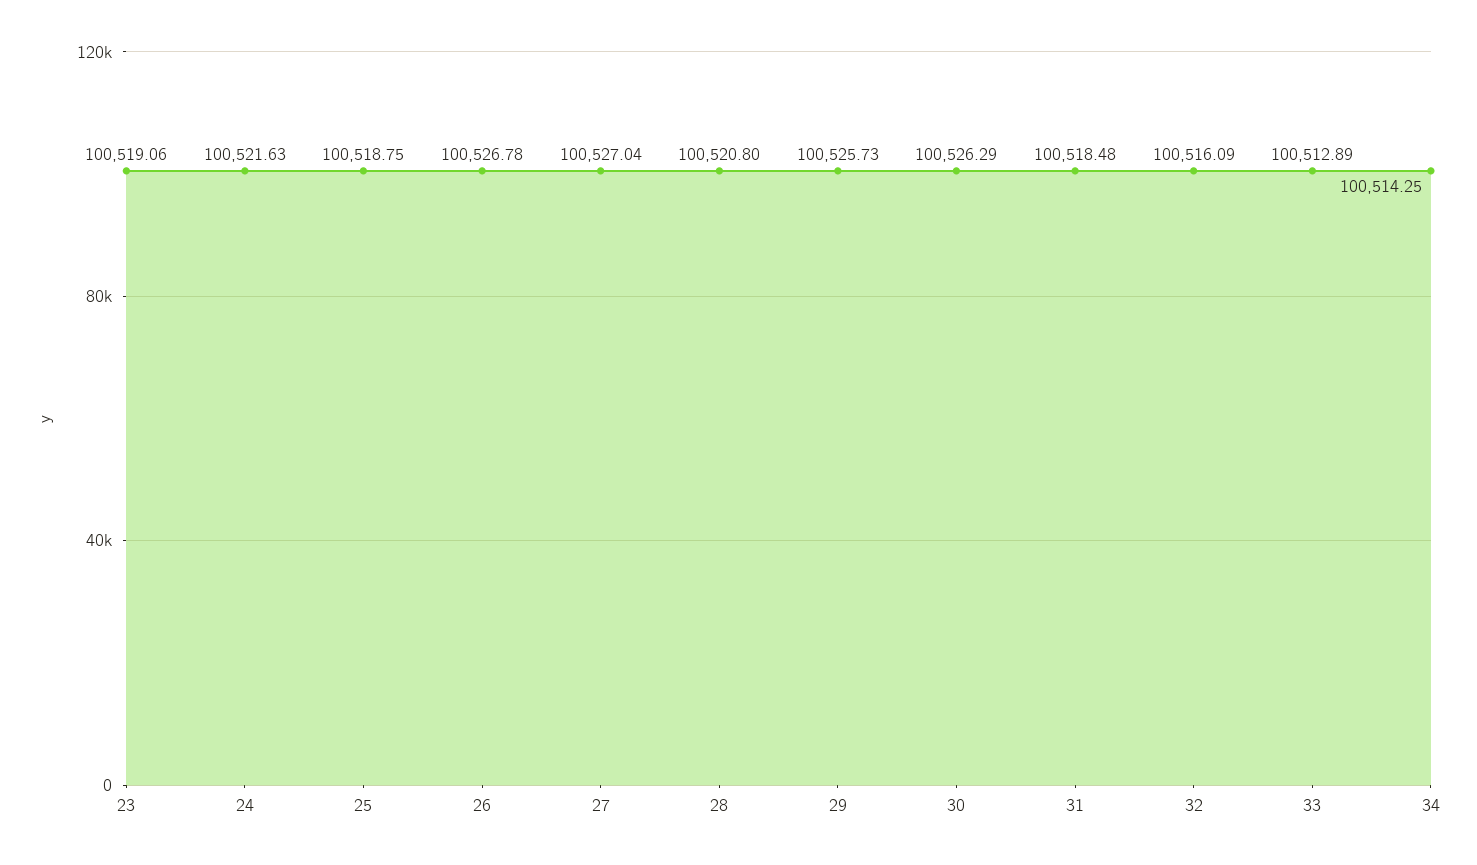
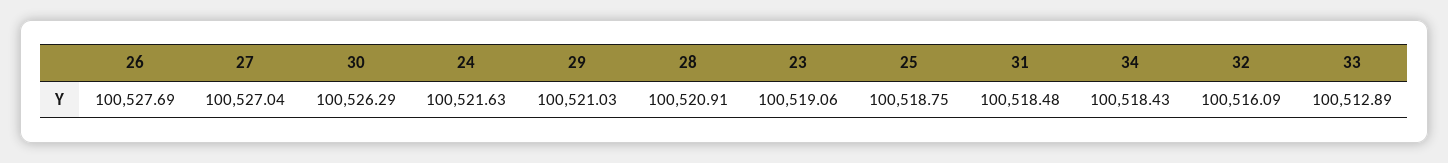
  {
    "23": 100519.06,
    "24": 100521.63,
    "25": 100518.75,
-   "26": 100526.78,
+   "26": 100527.69,
    "27": 100527.04,
-   "28": 100520.8,
+   "28": 100520.91,
-   "29": 100525.73,
+   "29": 100521.03,
    "30": 100526.29,
    "31": 100518.48,
    "32": 100516.09,
    "33": 100512.89,
-   "34": 100514.25
+   "34": 100518.43
  }

